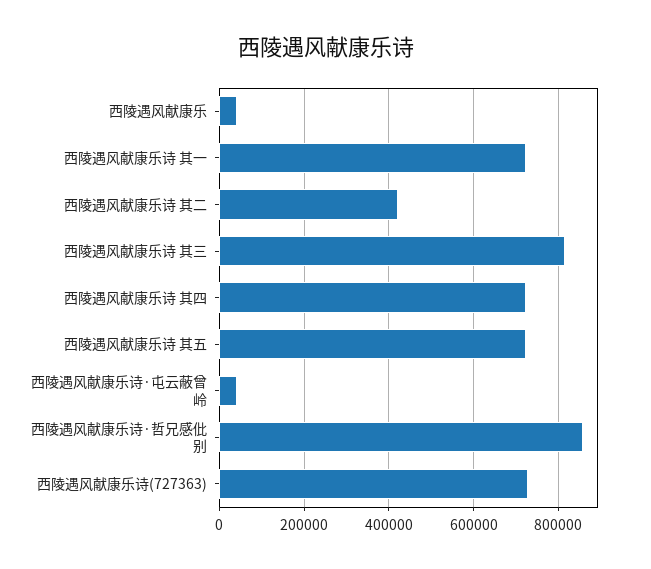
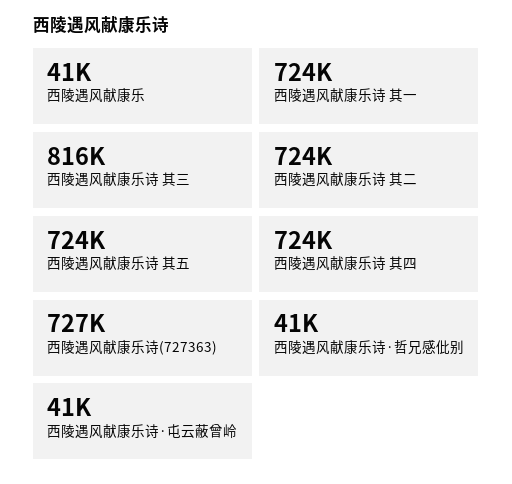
  {
    "西陵遇风献康乐": 41000,
    "西陵遇风献康乐诗 其一": 724000,
-   "西陵遇风献康乐诗 其二": 420000,
+   "西陵遇风献康乐诗 其二": 724000,
    "西陵遇风献康乐诗 其三": 816000,
    "西陵遇风献康乐诗 其四": 724000,
    "西陵遇风献康乐诗 其五": 724000,
    "西陵遇风献康乐诗·屯云蔽曾岭": 41000,
-   "西陵遇风献康乐诗·哲兄感仳别": 860000,
+   "西陵遇风献康乐诗·哲兄感仳别": 41000,
    "西陵遇风献康乐诗(727363)": 727000
  }

